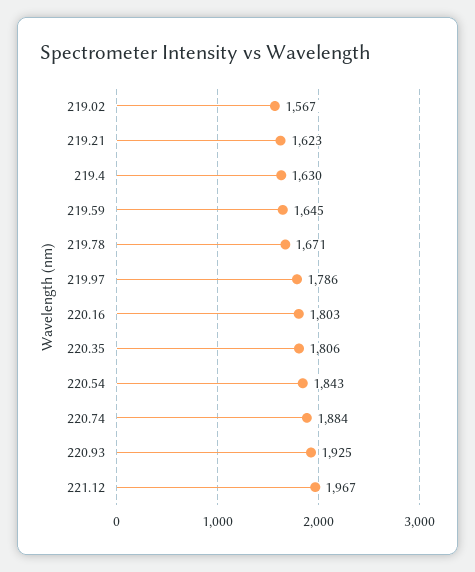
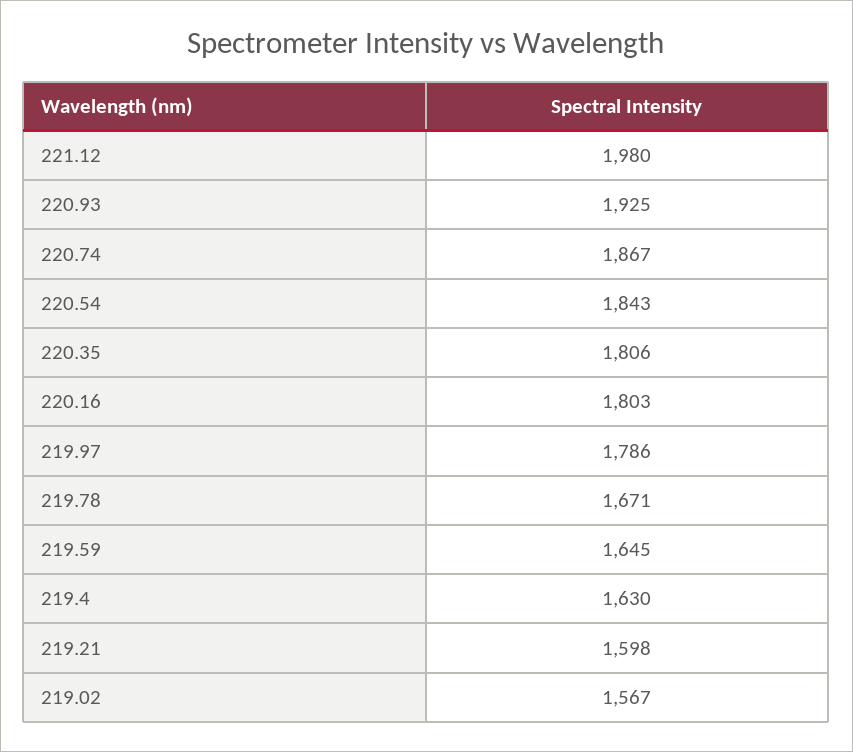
  {
    "219.02": 1567,
-   "219.21": 1623,
+   "219.21": 1598,
    "219.4": 1630,
    "219.59": 1645,
    "219.78": 1671,
    "219.97": 1786,
    "220.16": 1803,
    "220.35": 1806,
    "220.54": 1843,
-   "220.74": 1884,
+   "220.74": 1867,
    "220.93": 1925,
-   "221.12": 1967
+   "221.12": 1980
  }

